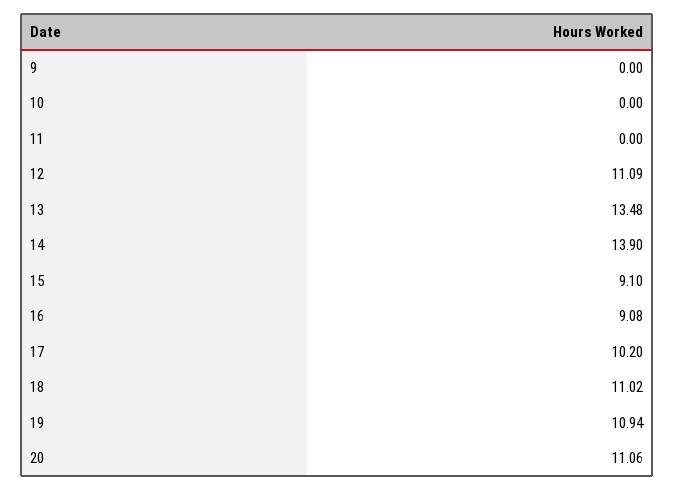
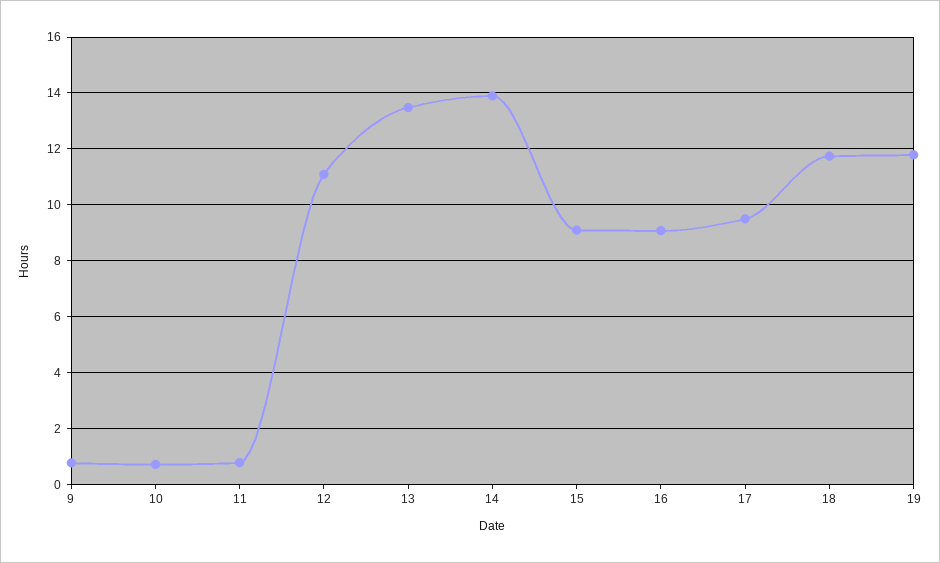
  {
-   "9": 0,
+   "9": 0.75,
-   "10": 0,
+   "10": 0.75,
-   "11": 0,
+   "11": 0.75,
    "12": 11.09,
    "13": 13.48,
    "14": 13.9,
    "15": 9.1,
    "16": 9.08,
-   "17": 10.2,
+   "17": 9.5,
-   "18": 11.02,
+   "18": 11.75,
-   "19": 10.94,
+   "19": 11.75
-   "20": 11.06
  }

